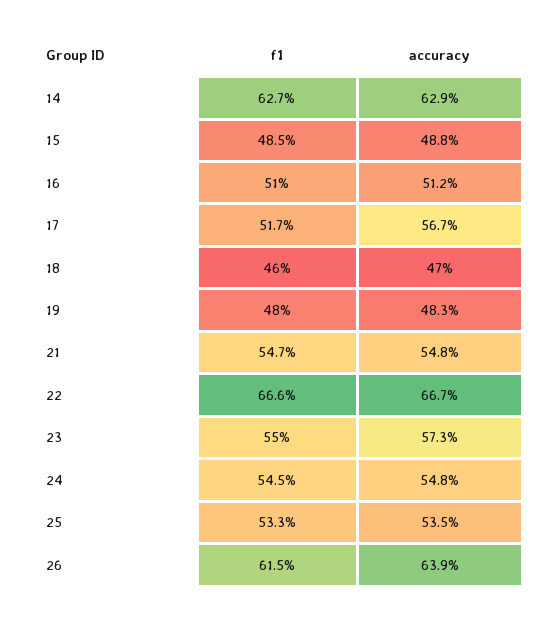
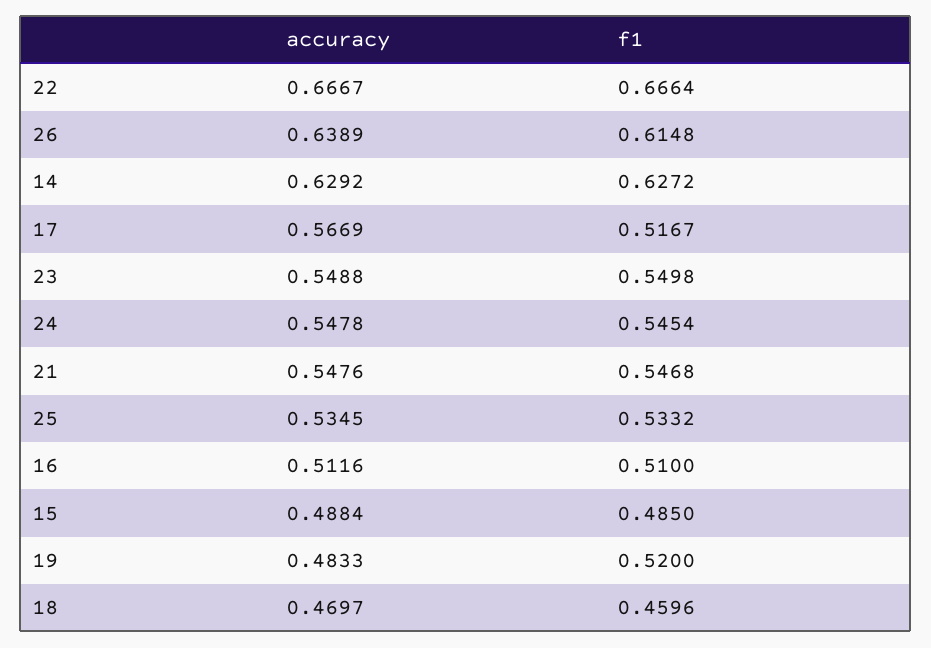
  {
    "f1": {
      "14": 0.6272,
      "15": 0.485,
      "16": 0.51,
      "17": 0.5167,
      "18": 0.4596,
-     "19": 0.48,
+     "19": 0.52,
      "21": 0.5468,
      "22": 0.6664,
      "23": 0.5498,
      "24": 0.5454,
      "25": 0.5332,
      "26": 0.6148
    },
    "accuracy": {
      "14": 0.6292,
      "15": 0.4884,
      "16": 0.5116,
      "17": 0.5669,
      "18": 0.4697,
      "19": 0.4833,
      "21": 0.5476,
      "22": 0.6667,
-     "23": 0.573,
+     "23": 0.5488,
      "24": 0.5478,
      "25": 0.5345,
      "26": 0.6389
    }
  }

